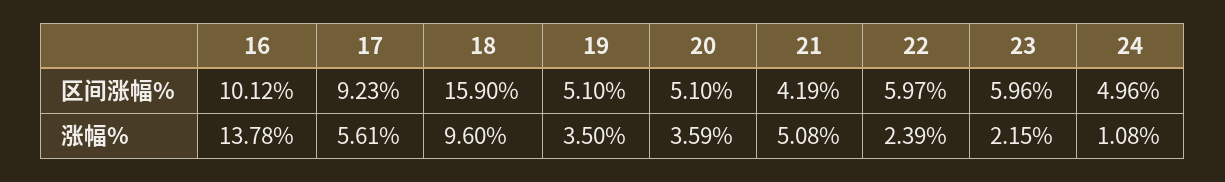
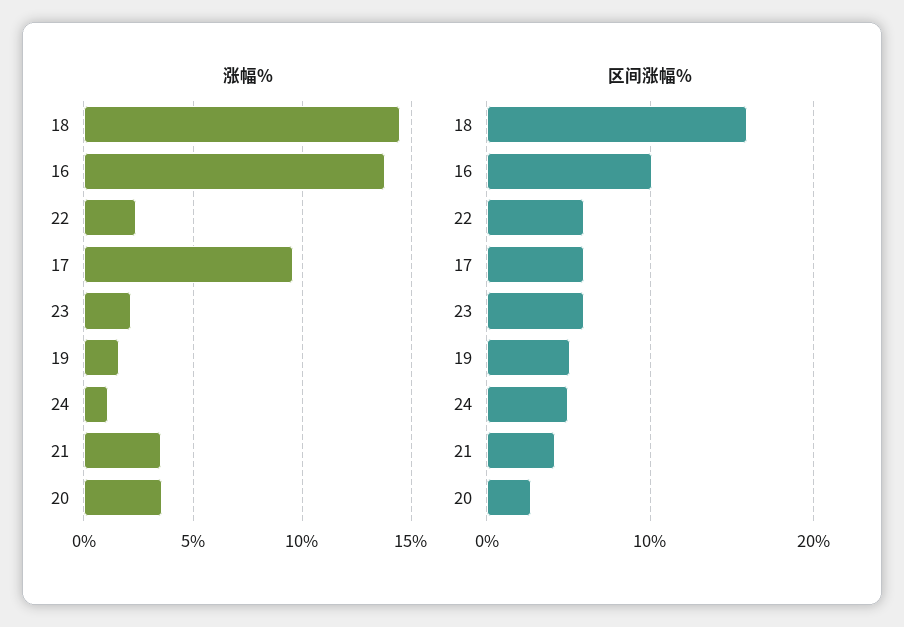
  {
    "区间涨幅%": {
      "16": 10.12,
-     "17": 9.23,
+     "17": 6,
      "18": 15.9,
      "19": 5.1,
-     "20": 5.1,
+     "20": 3,
      "21": 4.19,
      "22": 5.97,
      "23": 5.96,
      "24": 4.96
    },
    "涨幅%": {
      "16": 13.78,
-     "17": 5.61,
+     "17": 9.5,
-     "18": 9.6,
+     "18": 14.5,
-     "19": 3.5,
+     "19": 1.5,
      "20": 3.59,
-     "21": 5.08,
+     "21": 3.5,
      "22": 2.39,
      "23": 2.15,
      "24": 1.08
    }
  }

